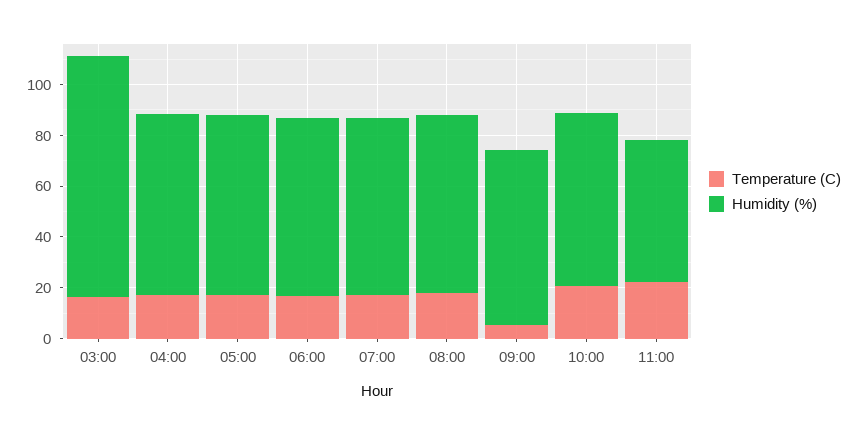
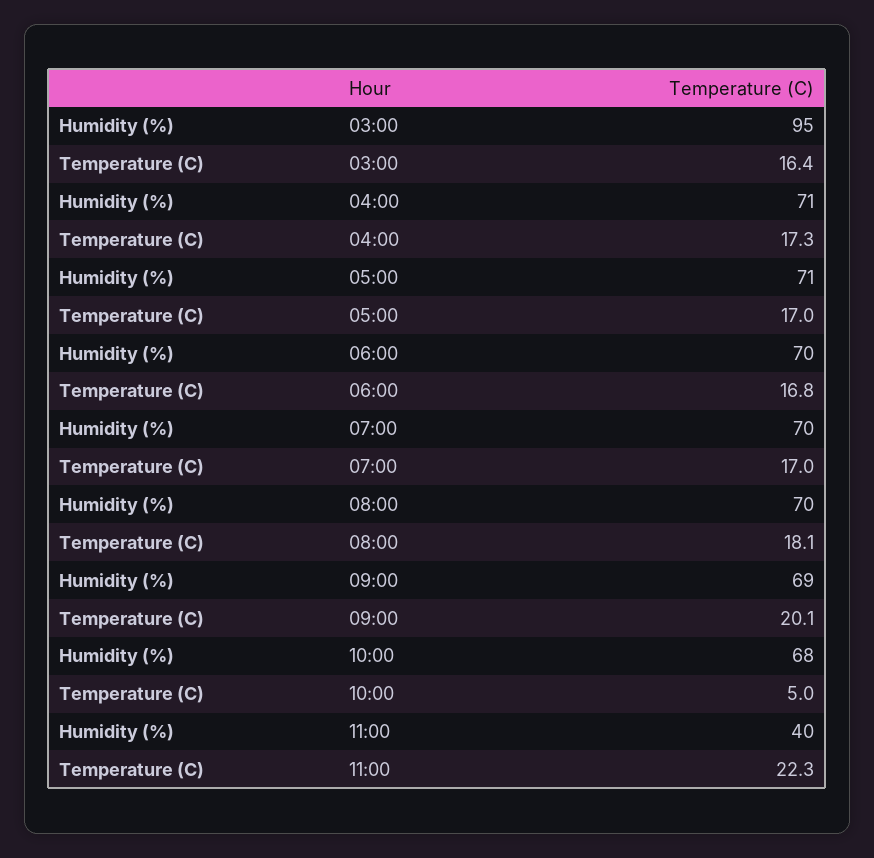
  {
    "Temperature (C)": {
      "03:00": 16.4,
      "04:00": 17.3,
      "05:00": 17,
      "06:00": 16.8,
      "07:00": 17,
      "08:00": 18.1,
-     "09:00": 5,
+     "09:00": 20.1,
-     "10:00": 20,
+     "10:00": 5,
      "11:00": 22.3
    },
    "Humidity (%)": {
      "03:00": 95,
      "04:00": 71,
      "05:00": 71,
      "06:00": 70,
      "07:00": 70,
      "08:00": 70,
      "09:00": 69,
      "10:00": 68,
-     "11:00": 55
+     "11:00": 40
    }
  }

